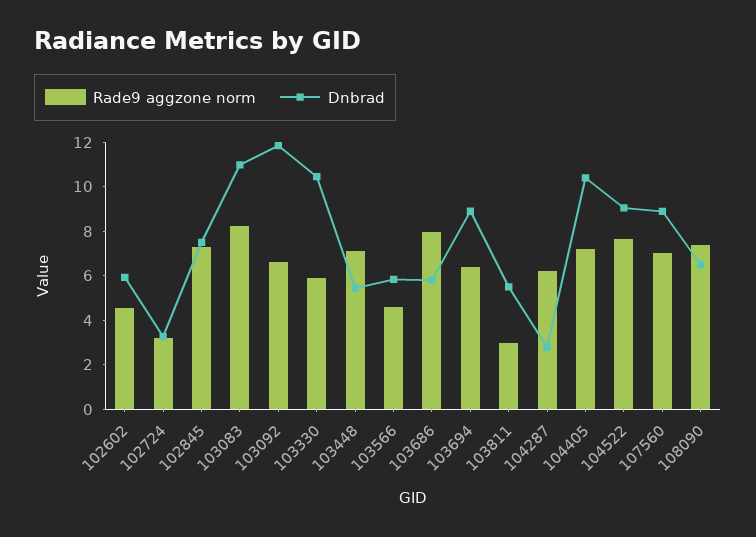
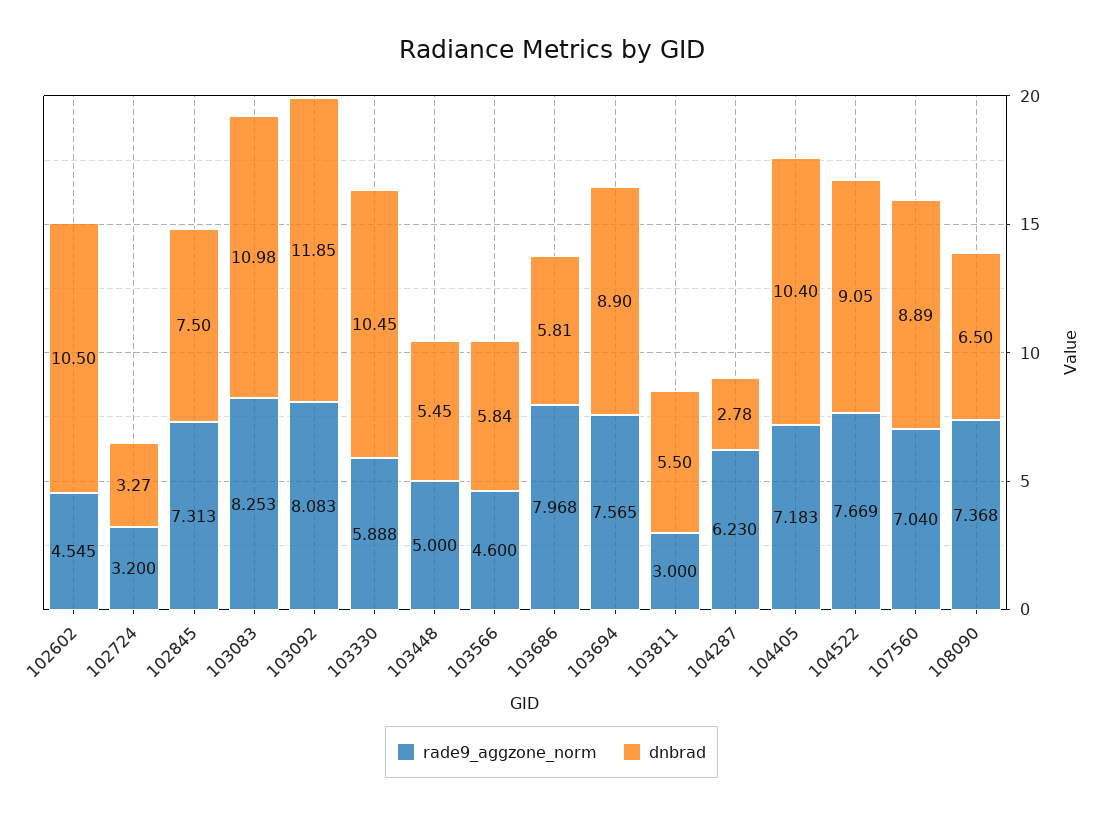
  {
    "Rade9 aggzone norm": {
      "102602": 4.545,
      "102724": 3.2,
      "102845": 7.313,
      "103083": 8.253,
-     "103092": 6.5,
+     "103092": 8.083,
      "103330": 5.888,
-     "103448": 7,
+     "103448": 5,
      "103566": 4.6,
      "103686": 7.968,
-     "103694": 6.5,
+     "103694": 7.565,
      "103811": 3,
      "104287": 6.23,
      "104405": 7.183,
      "104522": 7.669,
      "107560": 7.04,
      "108090": 7.368
    },
    "Dnbrad": {
-     "102602": 6,
+     "102602": 10.5,
      "102724": 3.27,
      "102845": 7.5,
      "103083": 10.98,
      "103092": 11.85,
      "103330": 10.45,
      "103448": 5.45,
      "103566": 5.84,
      "103686": 5.81,
      "103694": 8.9,
      "103811": 5.5,
      "104287": 2.78,
      "104405": 10.4,
      "104522": 9.05,
      "107560": 8.89,
      "108090": 6.5
    }
  }

